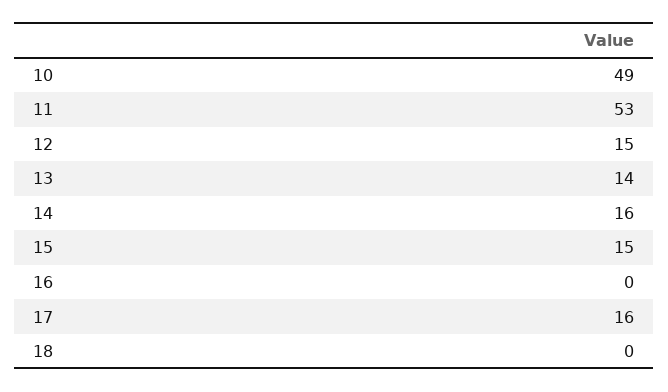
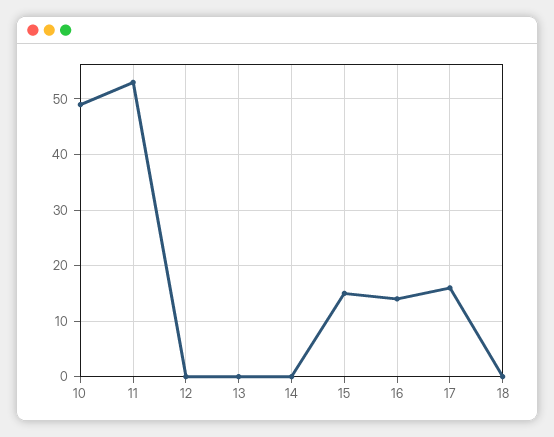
  {
    "10": 49,
    "11": 53,
-   "12": 15,
+   "12": 0,
-   "13": 14,
+   "13": 0,
-   "14": 16,
+   "14": 0,
    "15": 15,
-   "16": 0,
+   "16": 15,
    "17": 16,
    "18": 0
  }

